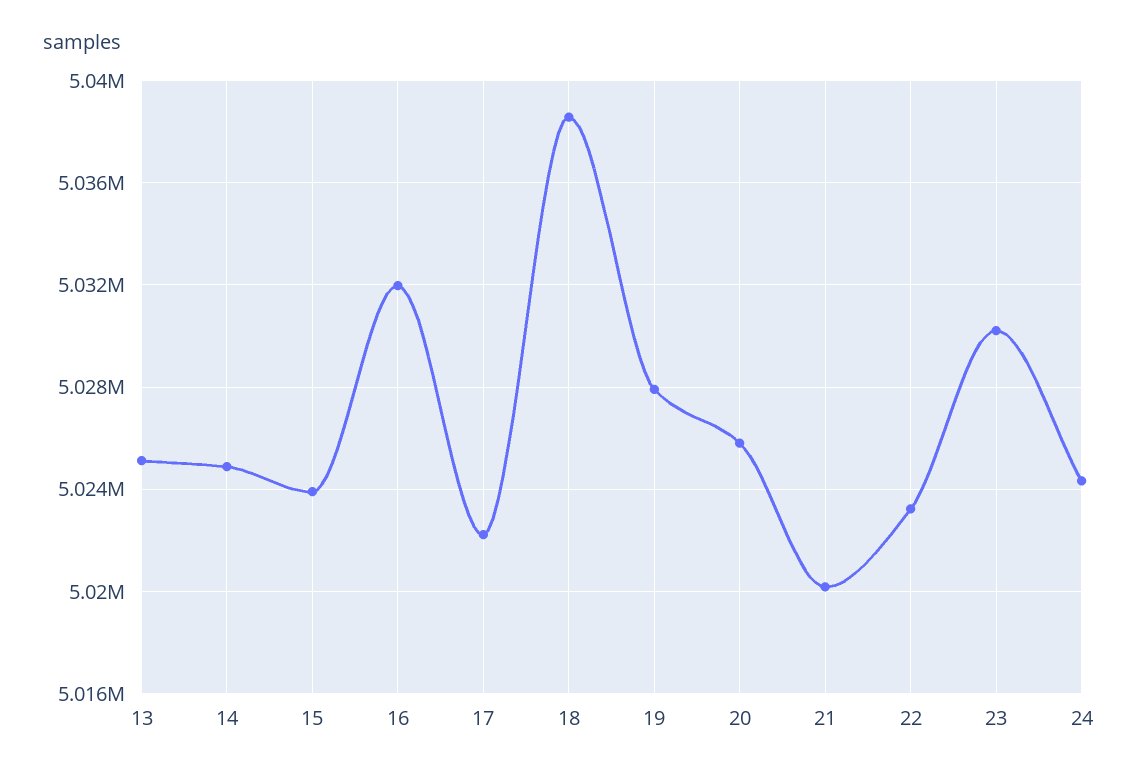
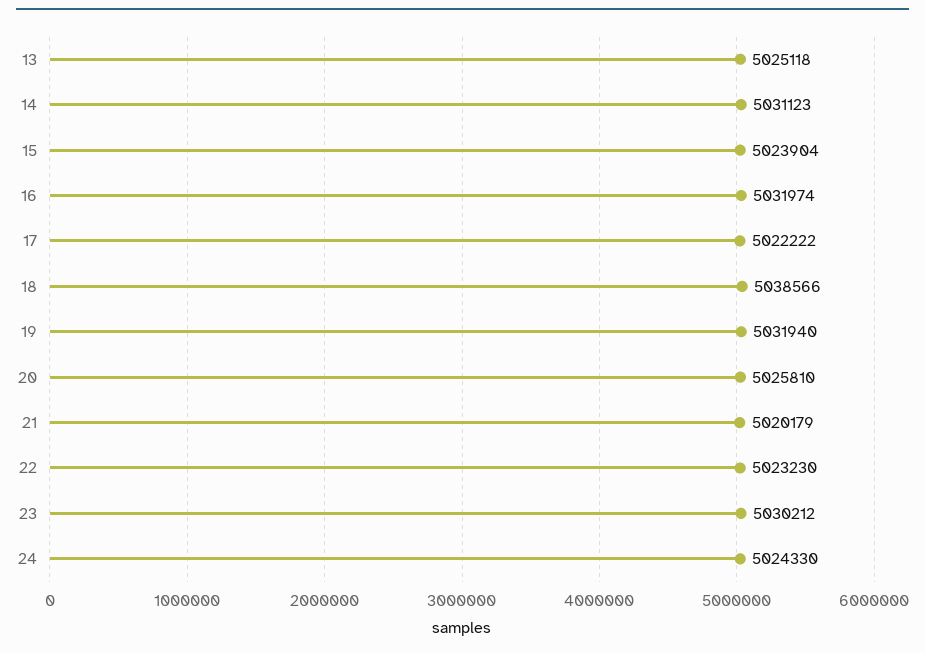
  {
    "13": 5025118,
-   "14": 5025000,
+   "14": 5031123,
    "15": 5023904,
    "16": 5031974,
    "17": 5022222,
    "18": 5038566,
-   "19": 5028000,
+   "19": 5031940,
    "20": 5025810,
    "21": 5020179,
    "22": 5023230,
    "23": 5030212,
    "24": 5024330
  }

